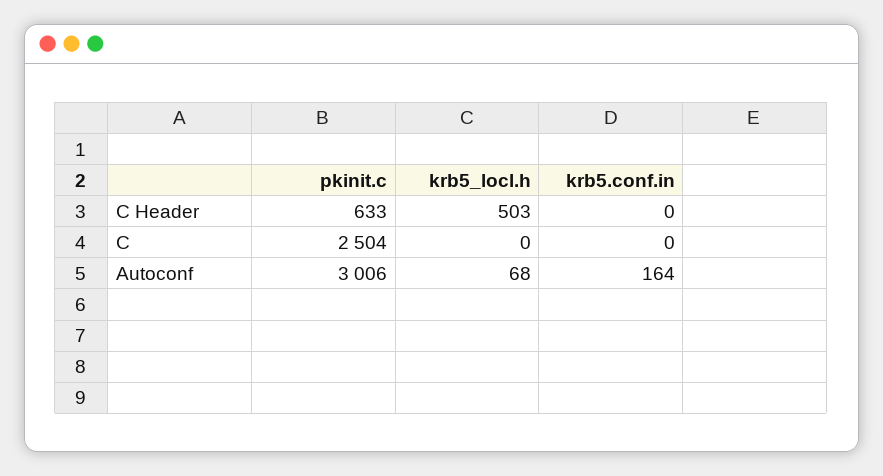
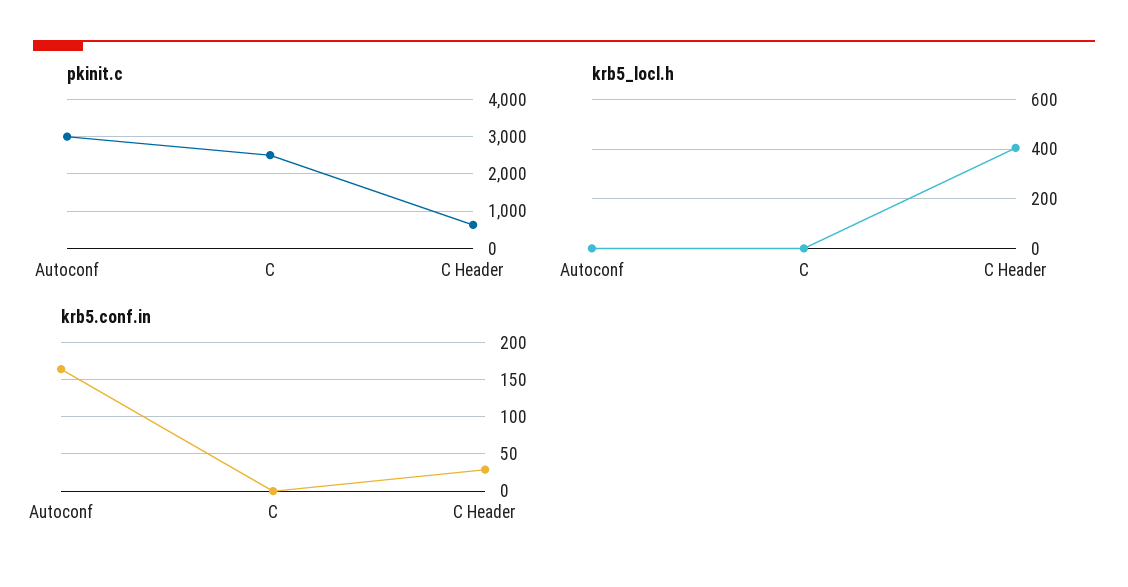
  {
    "pkinit.c": {
      "C Header": 633,
      "C": 2504,
      "Autoconf": 3006
    },
    "krb5_locl.h": {
-     "C Header": 503,
+     "C Header": 400,
      "C": 0,
-     "Autoconf": 68
+     "Autoconf": 0
    },
    "krb5.conf.in": {
-     "C Header": 0,
+     "C Header": 30,
      "C": 0,
      "Autoconf": 164
    }
  }

